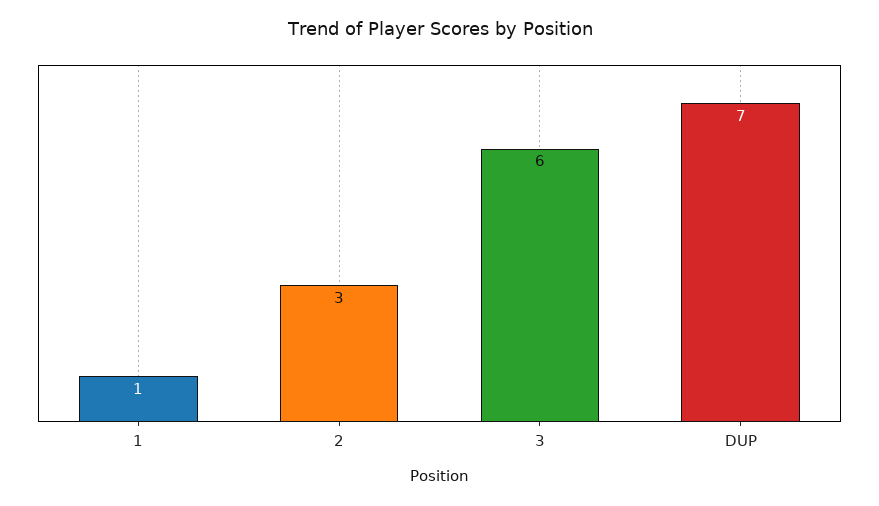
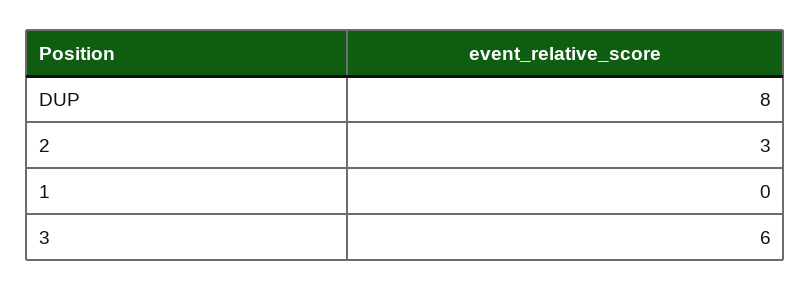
  {
-   "1": 1,
+   "1": 0,
    "2": 3,
    "3": 6,
-   "DUP": 7
+   "DUP": 8
  }

